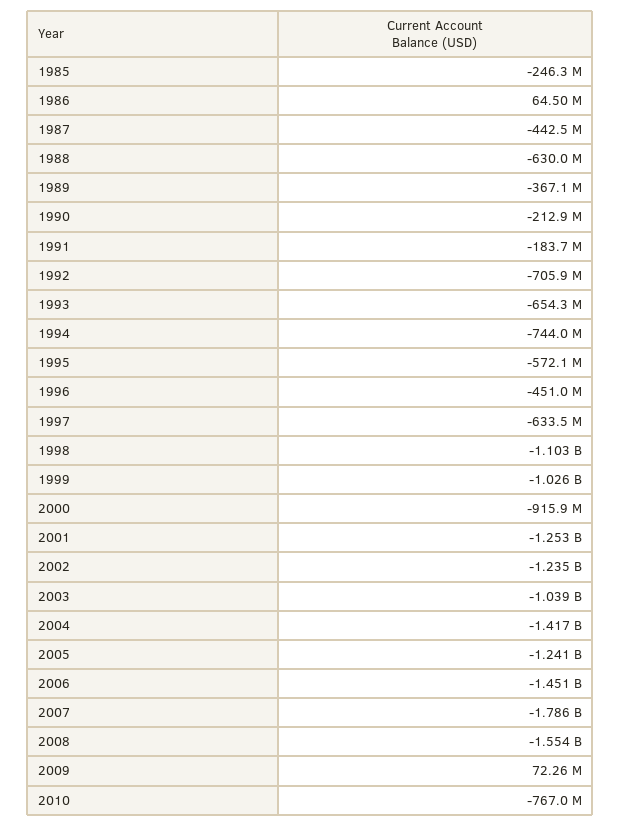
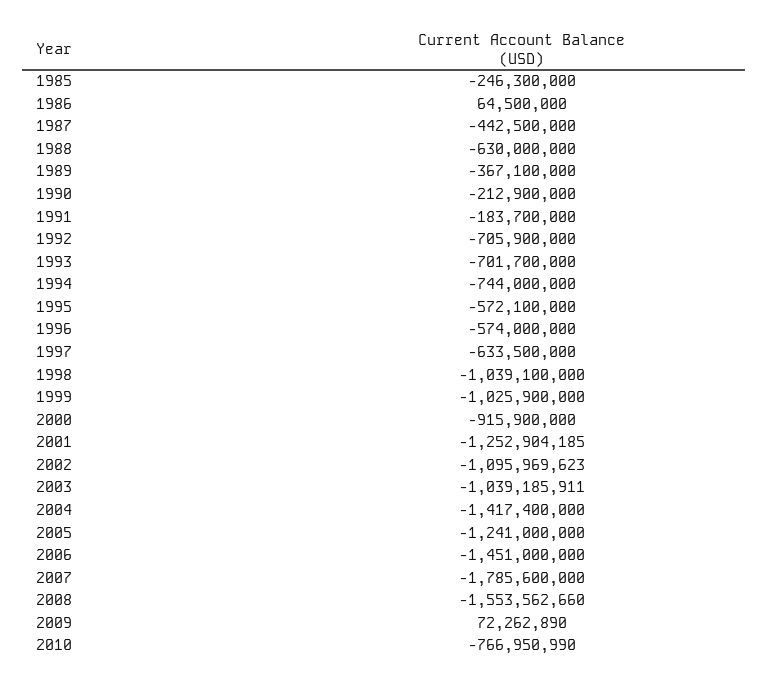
  {
    "1985": -246300000,
    "1986": 64500000,
    "1987": -442500000,
    "1988": -630000000,
    "1989": -367100000,
    "1990": -212900000,
    "1991": -183700000,
    "1992": -705900000,
-   "1993": -654300000,
+   "1993": -701700000,
    "1994": -744000000,
    "1995": -572100000,
-   "1996": -451000000,
+   "1996": -574000000,
    "1997": -633500000,
-   "1998": -1103000000,
+   "1998": -1039100000,
    "1999": -1025900000,
    "2000": -915900000,
    "2001": -1252904185,
-   "2002": -1235000000,
+   "2002": -1095969623,
    "2003": -1039185911,
    "2004": -1417400000,
    "2005": -1241000000,
    "2006": -1451000000,
    "2007": -1785600000,
    "2008": -1553562660,
    "2009": 72262890,
    "2010": -766950990
  }

